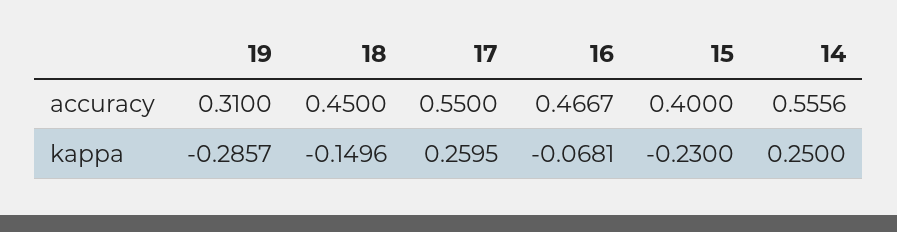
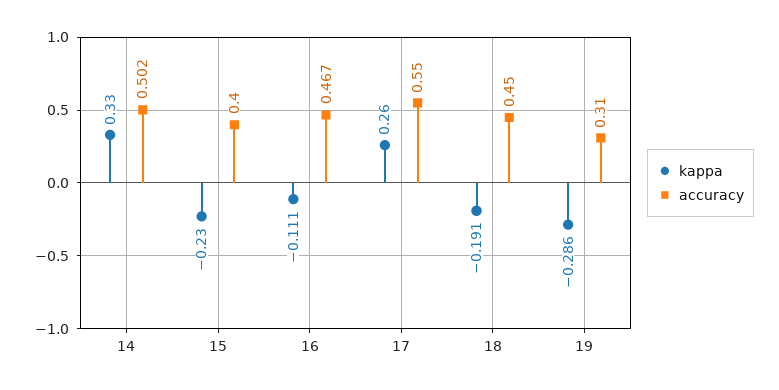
  {
    "accuracy": {
      "19": 0.31,
      "18": 0.45,
      "17": 0.55,
      "16": 0.4667,
      "15": 0.4,
-     "14": 0.5556
+     "14": 0.502
    },
    "kappa": {
      "19": -0.2857,
-     "18": -0.1496,
+     "18": -0.191,
      "17": 0.2595,
-     "16": -0.0681,
+     "16": -0.111,
      "15": -0.23,
-     "14": 0.25
+     "14": 0.33
    }
  }

